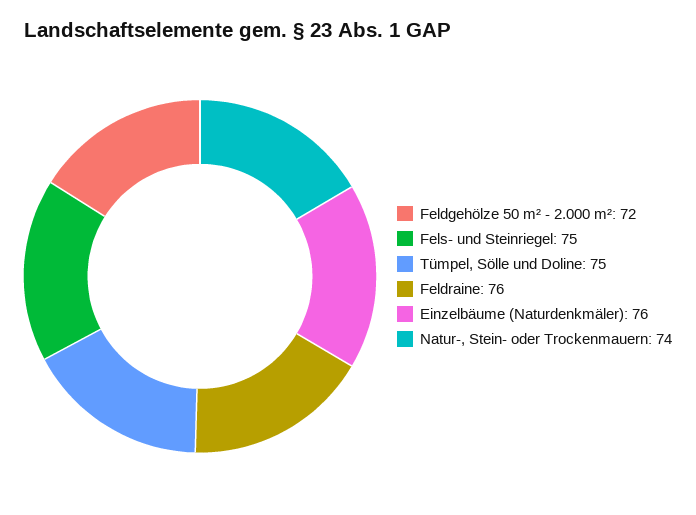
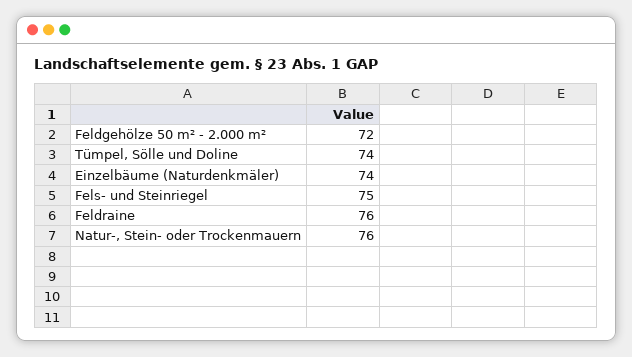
  {
    "Feldgehölze 50 m² - 2.000 m²": 72,
    "Fels- und Steinriegel": 75,
-   "Tümpel, Sölle und Doline": 75,
+   "Tümpel, Sölle und Doline": 74,
    "Feldraine": 76,
-   "Einzelbäume (Naturdenkmäler)": 76,
+   "Einzelbäume (Naturdenkmäler)": 74,
-   "Natur-, Stein- oder Trockenmauern": 74
+   "Natur-, Stein- oder Trockenmauern": 76
  }

